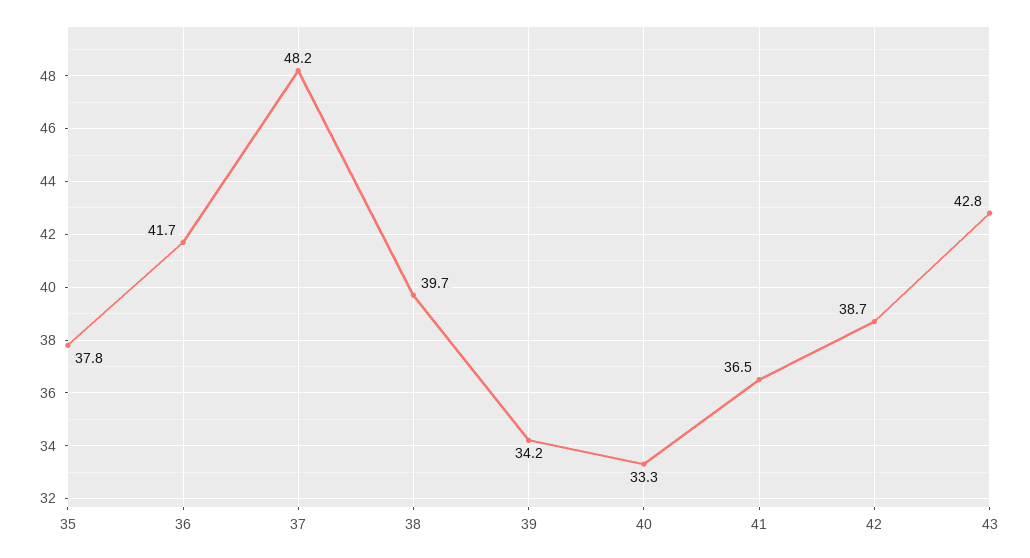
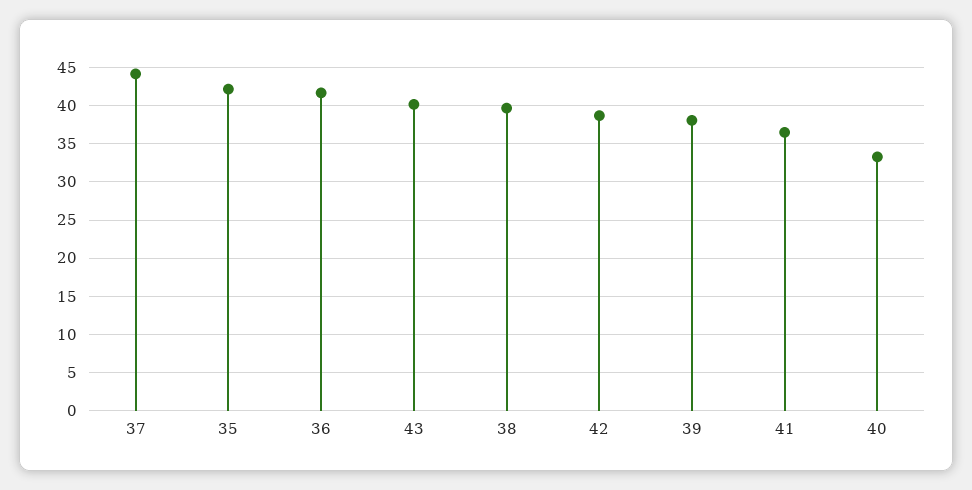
  {
-   "35": 37.8,
+   "35": 42,
    "36": 41.7,
-   "37": 48.2,
+   "37": 44,
    "38": 39.7,
-   "39": 34.2,
+   "39": 38,
    "40": 33.3,
    "41": 36.5,
    "42": 38.7,
-   "43": 42.8
+   "43": 40
  }

